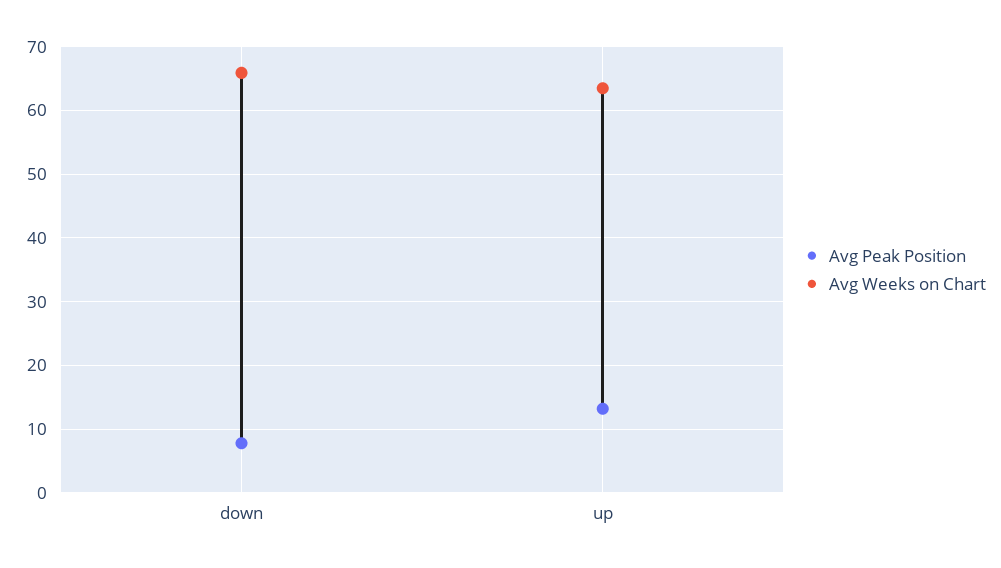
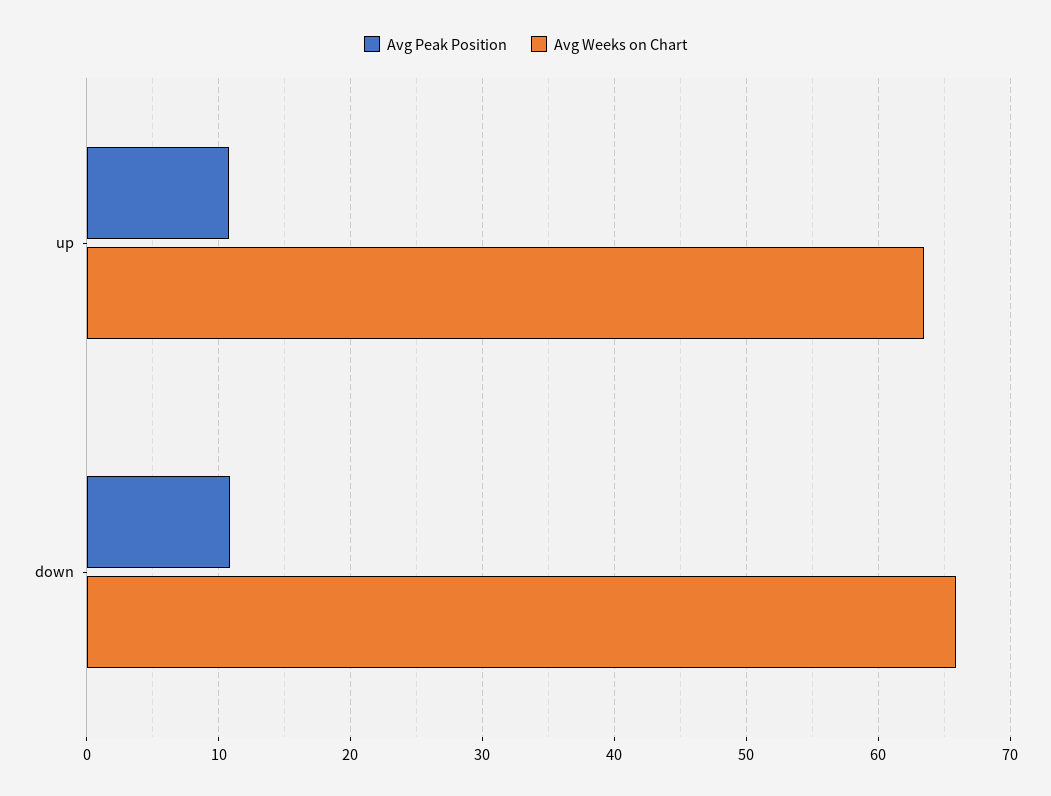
  {
    "Avg Peak Position": {
-     "down": 8,
+     "down": 11,
-     "up": 13
+     "up": 11
    },
    "Avg Weeks on Chart": {
      "down": 66,
      "up": 64
    }
  }

